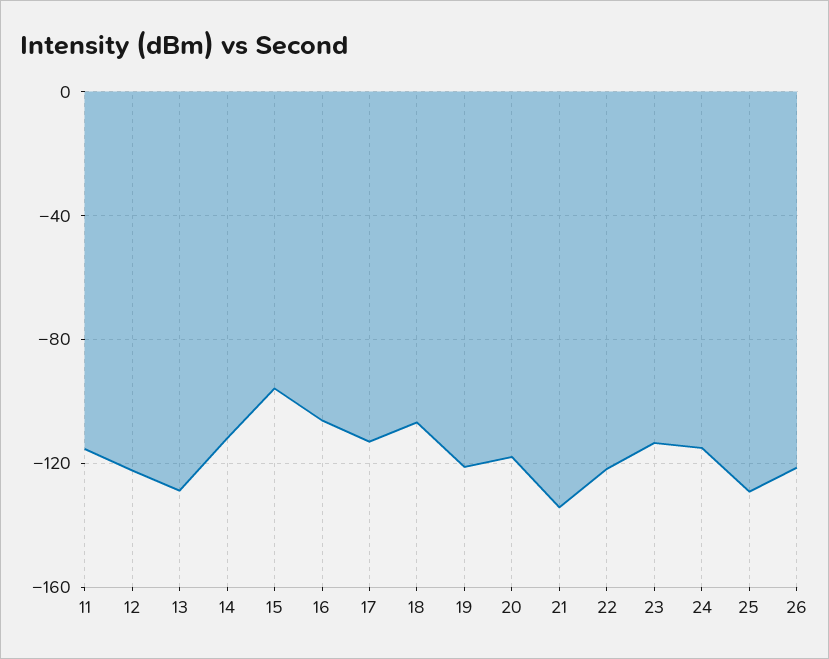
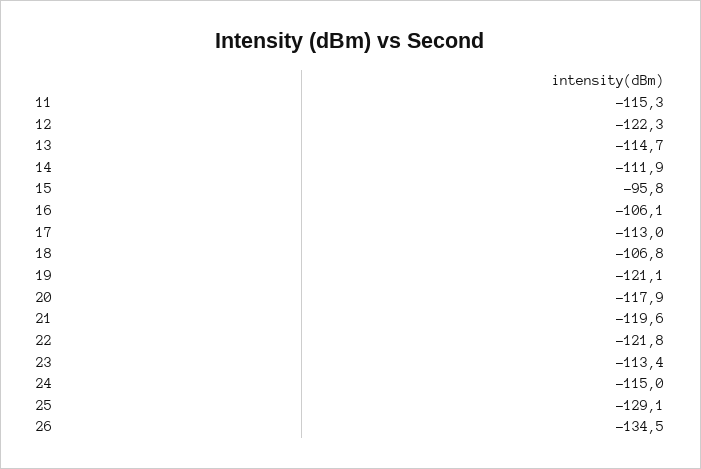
  {
    "11": -115.3,
    "12": -122.3,
-   "13": -130,
+   "13": -114.7,
    "14": -111.9,
    "15": -95.8,
    "16": -106.1,
    "17": -113,
    "18": -106.8,
    "19": -121.1,
    "20": -117.9,
-   "21": -135,
+   "21": -119.6,
    "22": -121.8,
    "23": -113.4,
    "24": -115,
    "25": -129.1,
-   "26": -120
+   "26": -134.5
  }

